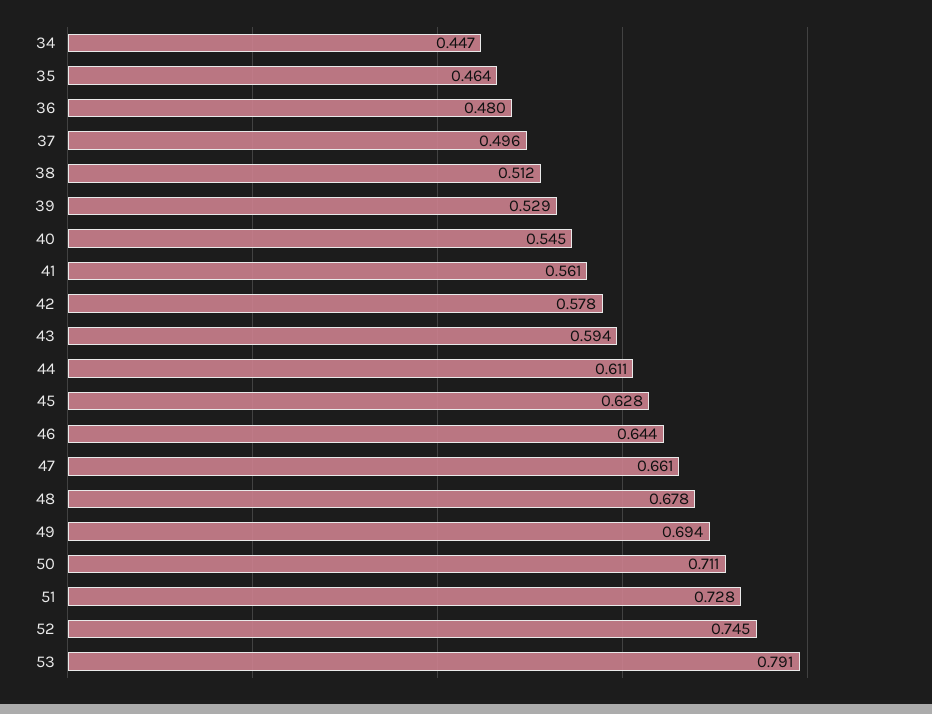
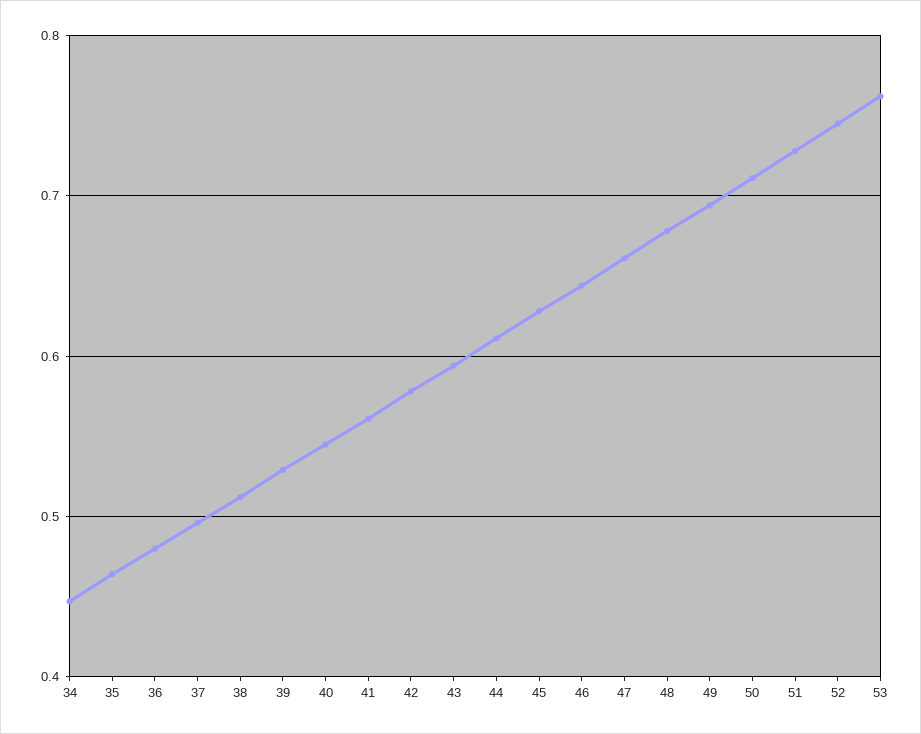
  {
    "34": 0.447,
    "35": 0.464,
    "36": 0.48,
    "37": 0.496,
    "38": 0.512,
    "39": 0.529,
    "40": 0.545,
    "41": 0.561,
    "42": 0.578,
    "43": 0.594,
    "44": 0.611,
    "45": 0.628,
    "46": 0.644,
    "47": 0.661,
    "48": 0.678,
    "49": 0.694,
    "50": 0.711,
    "51": 0.728,
    "52": 0.745,
-   "53": 0.791
+   "53": 0.76
  }

